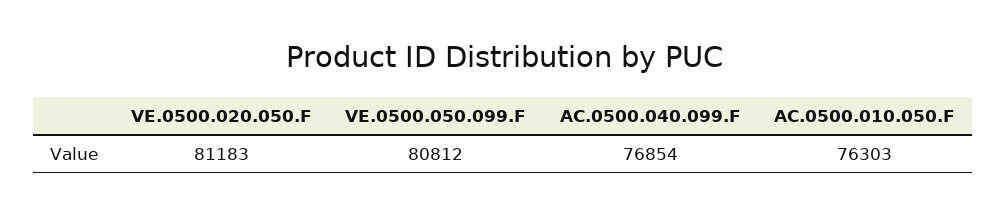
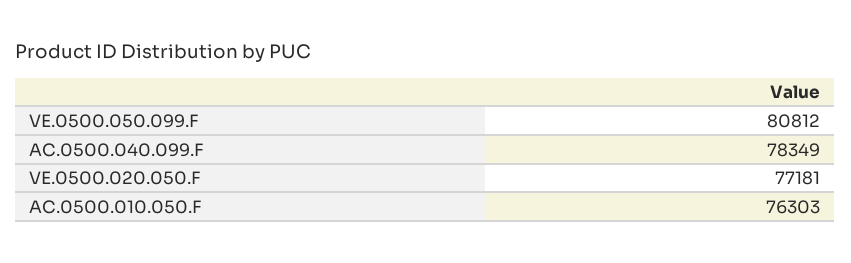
  {
-   "VE.0500.020.050.F": 81183,
+   "VE.0500.020.050.F": 77181,
    "VE.0500.050.099.F": 80812,
-   "AC.0500.040.099.F": 76854,
+   "AC.0500.040.099.F": 78349,
    "AC.0500.010.050.F": 76303
  }

